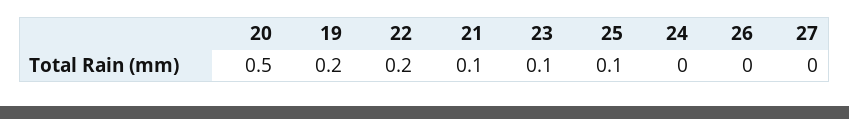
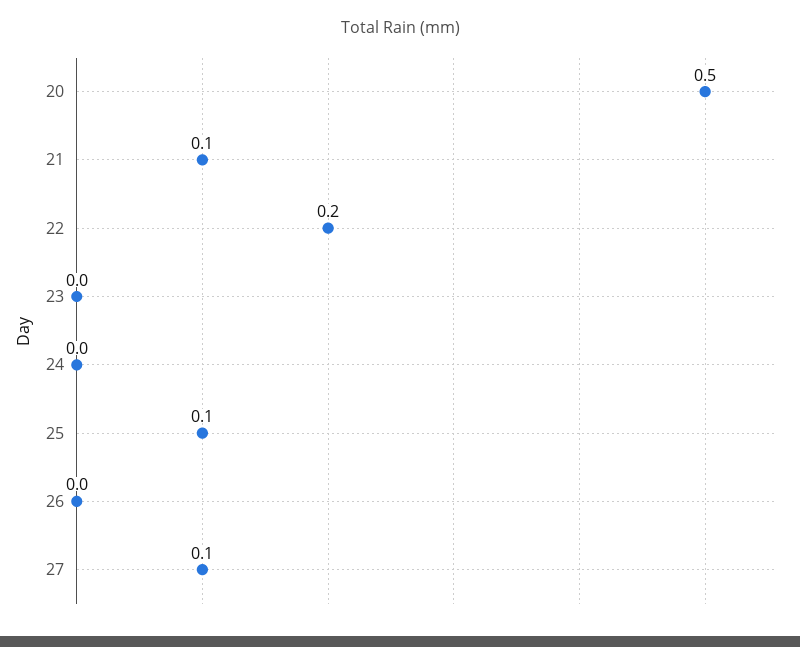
  {
    "20": 0.5,
-   "19": 0.2,
    "22": 0.2,
    "21": 0.1,
-   "23": 0.1,
+   "23": 0,
    "25": 0.1,
    "24": 0,
    "26": 0,
-   "27": 0
+   "27": 0.1
  }

